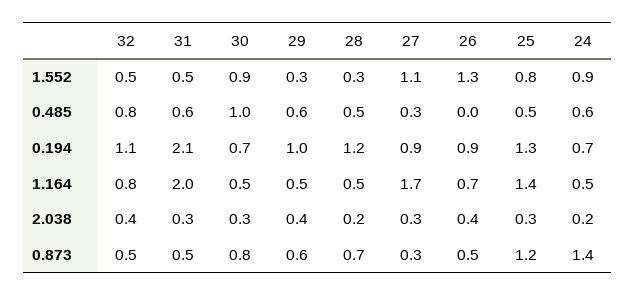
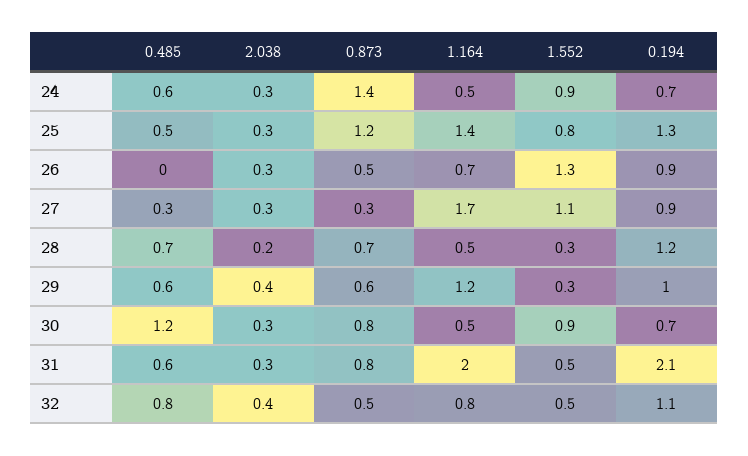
  {
    "32": {
      "1.552": 0.5,
      "0.485": 0.8,
      "0.194": 1.1,
      "1.164": 0.8,
      "2.038": 0.4,
      "0.873": 0.5
    },
    "31": {
      "1.552": 0.5,
      "0.485": 0.6,
      "0.194": 2.1,
      "1.164": 2,
      "2.038": 0.3,
-     "0.873": 0.5
+     "0.873": 0.8
    },
    "30": {
      "1.552": 0.9,
-     "0.485": 1,
+     "0.485": 1.2,
      "0.194": 0.7,
      "1.164": 0.5,
      "2.038": 0.3,
      "0.873": 0.8
    },
    "29": {
      "1.552": 0.3,
      "0.485": 0.6,
      "0.194": 1,
-     "1.164": 0.5,
+     "1.164": 1.2,
      "2.038": 0.4,
      "0.873": 0.6
    },
    "28": {
      "1.552": 0.3,
-     "0.485": 0.5,
+     "0.485": 0.7,
      "0.194": 1.2,
      "1.164": 0.5,
      "2.038": 0.2,
      "0.873": 0.7
    },
    "27": {
      "1.552": 1.1,
      "0.485": 0.3,
      "0.194": 0.9,
      "1.164": 1.7,
      "2.038": 0.3,
      "0.873": 0.3
    },
    "26": {
      "1.552": 1.3,
      "0.485": 0,
      "0.194": 0.9,
      "1.164": 0.7,
-     "2.038": 0.4,
+     "2.038": 0.3,
      "0.873": 0.5
    },
    "25": {
      "1.552": 0.8,
      "0.485": 0.5,
      "0.194": 1.3,
      "1.164": 1.4,
      "2.038": 0.3,
      "0.873": 1.2
    },
    "24": {
      "1.552": 0.9,
      "0.485": 0.6,
      "0.194": 0.7,
      "1.164": 0.5,
-     "2.038": 0.2,
+     "2.038": 0.3,
      "0.873": 1.4
    }
  }

